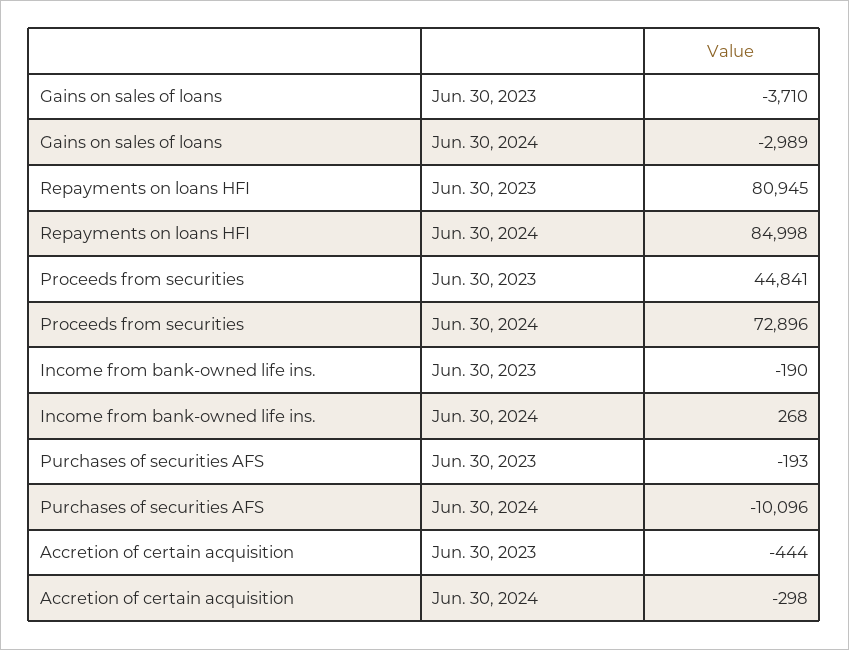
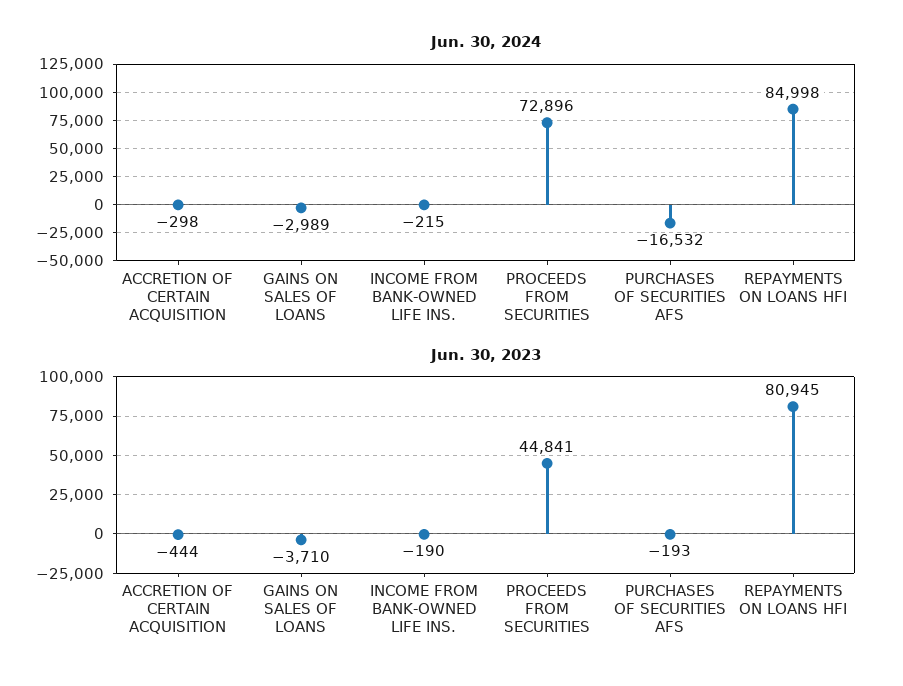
  {
    "Jun. 30, 2023": {
      "Gains on sales of loans": -3710,
      "Repayments on loans HFI": 80945,
      "Proceeds from securities": 44841,
      "Income from bank-owned life ins.": -190,
      "Purchases of securities AFS": -193,
      "Accretion of certain acquisition": -444
    },
    "Jun. 30, 2024": {
      "Gains on sales of loans": -2989,
      "Repayments on loans HFI": 84998,
      "Proceeds from securities": 72896,
-     "Income from bank-owned life ins.": 268,
+     "Income from bank-owned life ins.": -215,
-     "Purchases of securities AFS": -10096,
+     "Purchases of securities AFS": -16532,
      "Accretion of certain acquisition": -298
    }
  }

